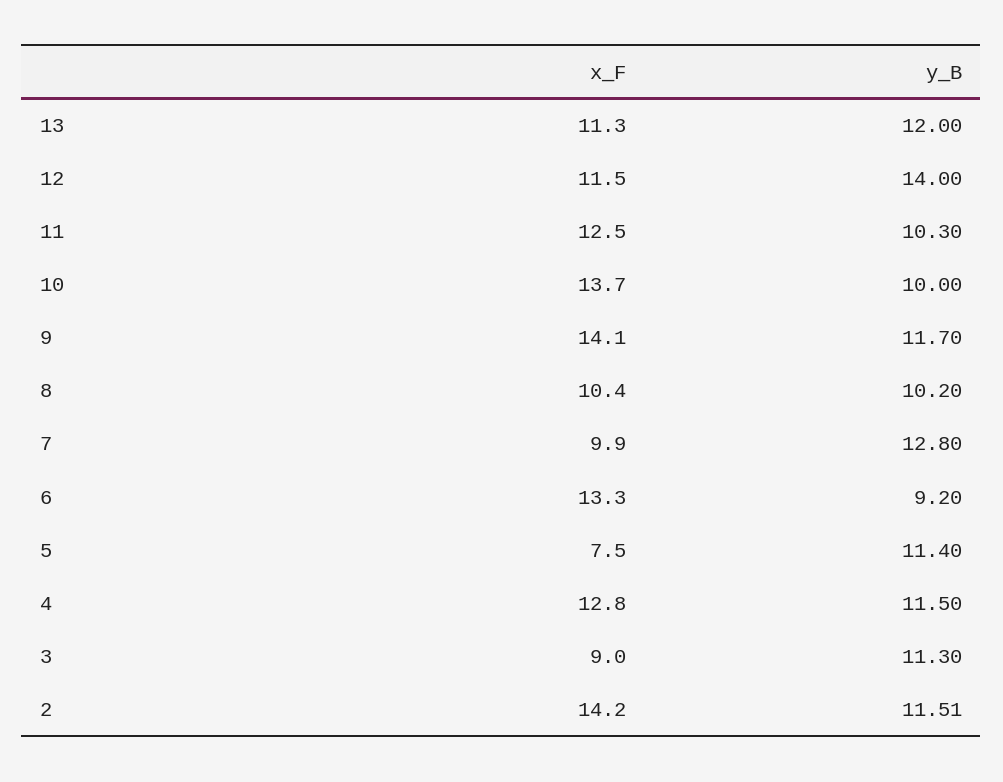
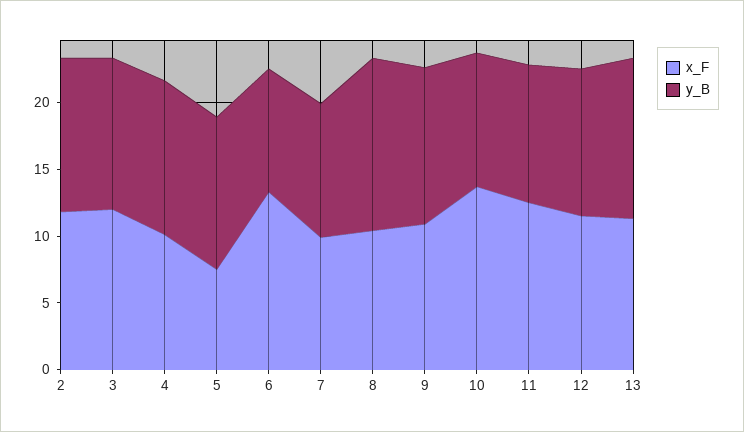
  {
    "x_F": {
      "13": 11.3,
      "12": 11.5,
      "11": 12.5,
      "10": 13.7,
-     "9": 14.1,
+     "9": 11,
      "8": 10.4,
      "7": 9.9,
      "6": 13.3,
      "5": 7.5,
-     "4": 12.8,
+     "4": 10,
-     "3": 9,
+     "3": 12,
-     "2": 14.2
+     "2": 12
    },
    "y_B": {
      "13": 12,
-     "12": 14,
+     "12": 11,
      "11": 10.3,
      "10": 10,
      "9": 11.7,
-     "8": 10.2,
+     "8": 13,
-     "7": 12.8,
+     "7": 10,
      "6": 9.2,
      "5": 11.4,
      "4": 11.5,
      "3": 11.3,
      "2": 11.51
    }
  }

